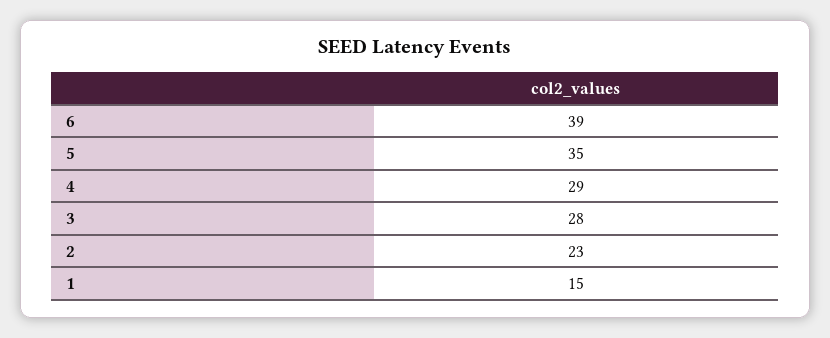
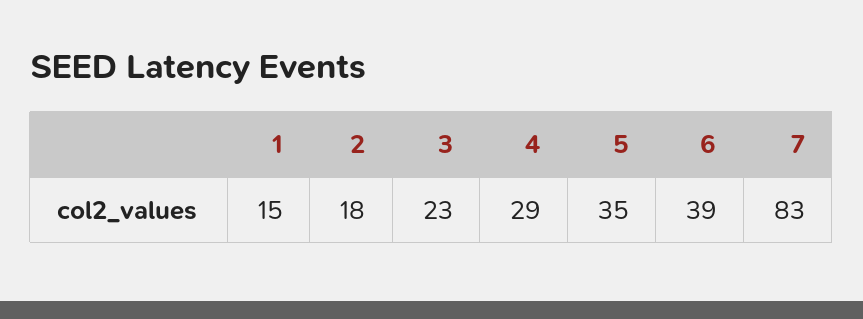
  {
    "6": 39,
    "5": 35,
    "4": 29,
-   "3": 28,
+   "3": 23,
-   "2": 23,
+   "2": 18,
-   "1": 15
+   "1": 15,
+   "7": 83
  }

